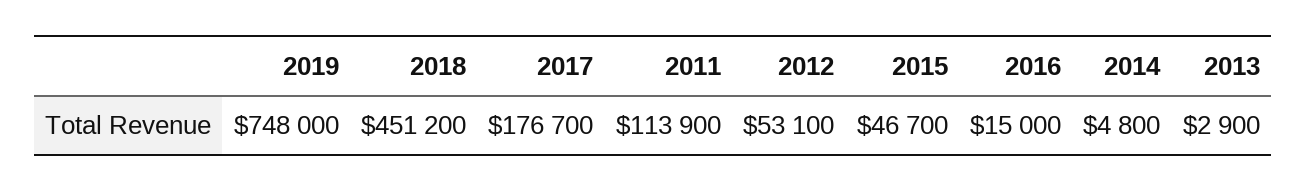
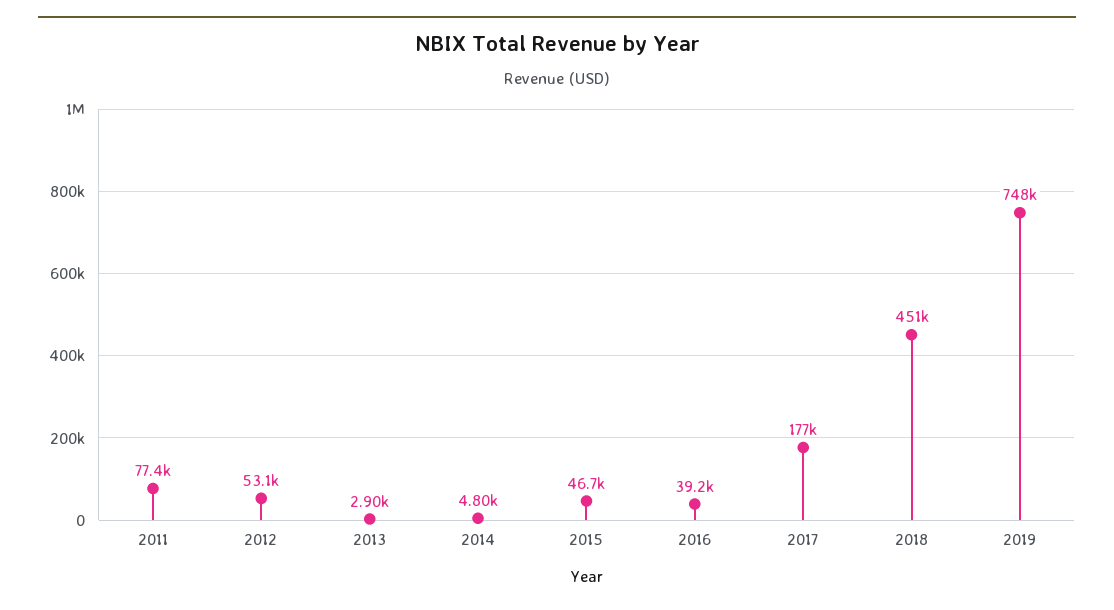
  {
    "2019": 748000,
    "2018": 451200,
    "2017": 176700,
-   "2011": 113900,
+   "2011": 77400,
    "2012": 53100,
    "2015": 46700,
-   "2016": 15000,
+   "2016": 39200,
    "2014": 4800,
    "2013": 2900
  }

